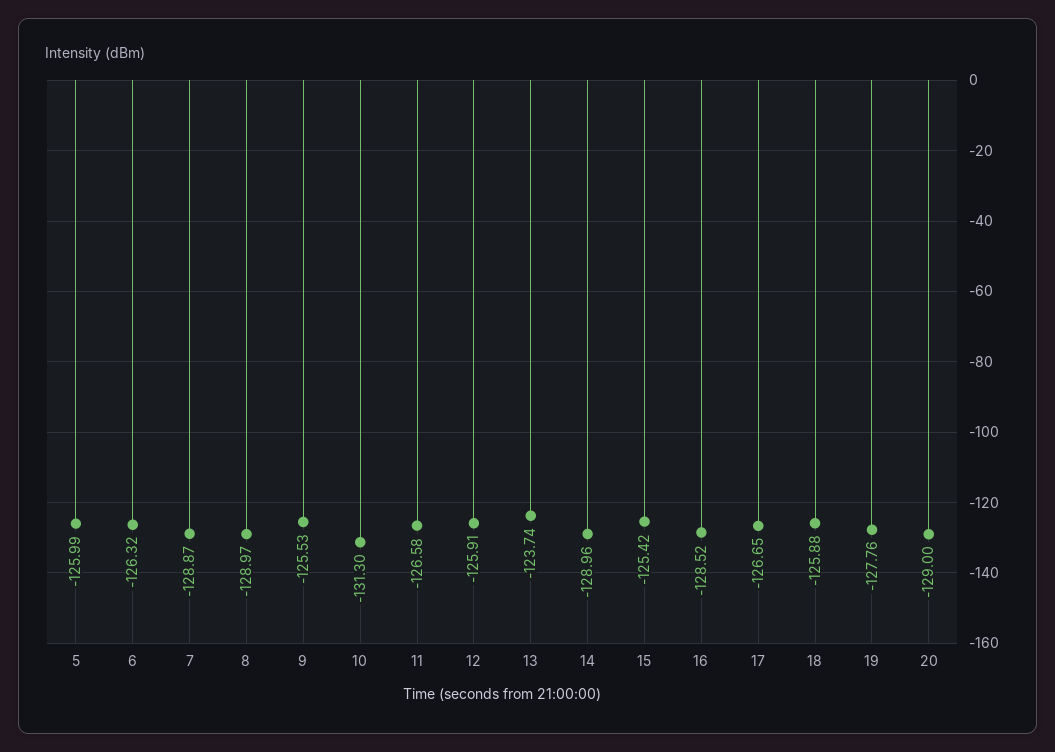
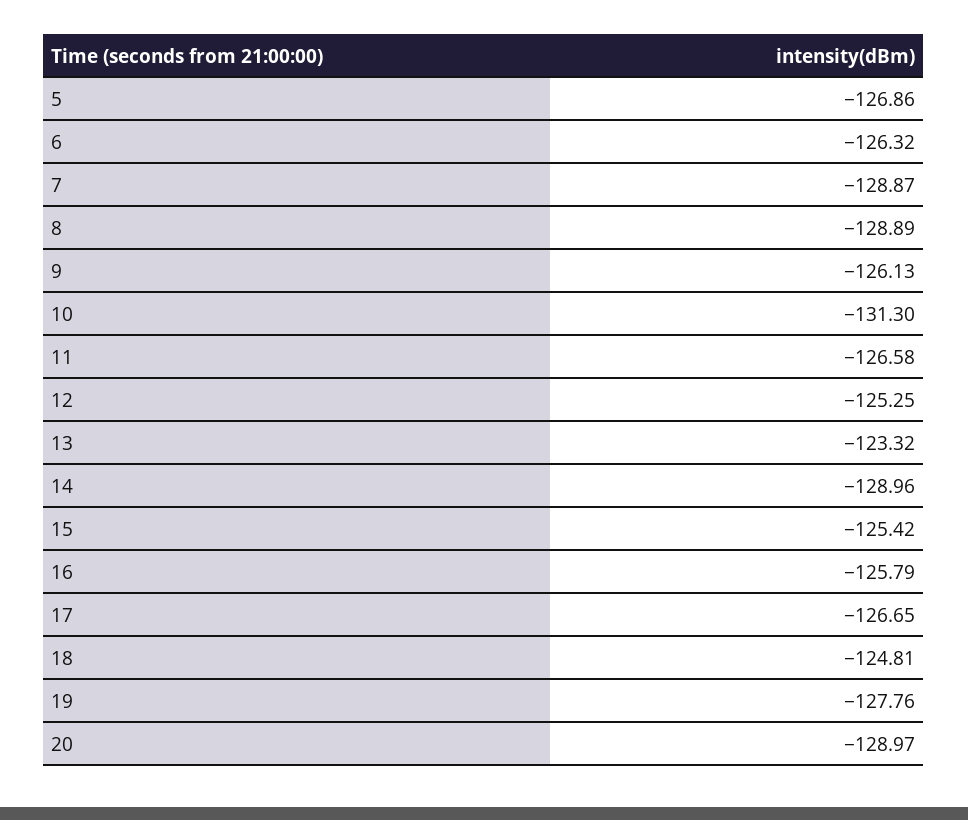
  {
-   "5": -125.99,
+   "5": -126.86,
    "6": -126.32,
    "7": -128.87,
-   "8": -128.97,
+   "8": -128.89,
-   "9": -125.53,
+   "9": -126.13,
    "10": -131.3,
    "11": -126.58,
-   "12": -125.91,
+   "12": -125.25,
-   "13": -123.74,
+   "13": -123.32,
    "14": -128.96,
    "15": -125.42,
-   "16": -128.52,
+   "16": -125.79,
    "17": -126.65,
-   "18": -125.88,
+   "18": -124.81,
    "19": -127.76,
-   "20": -129
+   "20": -128.97
  }

